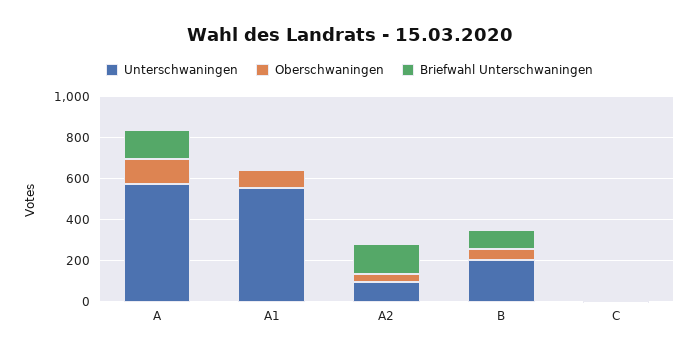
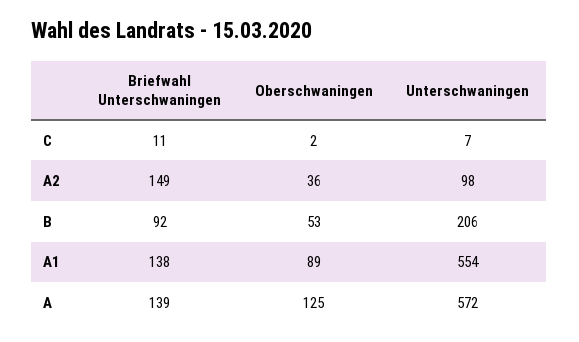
  {
    "Unterschwaningen": {
      "A": 572,
      "A1": 554,
      "A2": 98,
      "B": 206,
      "C": 7
    },
    "Oberschwaningen": {
      "A": 125,
      "A1": 89,
      "A2": 36,
      "B": 53,
      "C": 2
    },
    "Briefwahl Unterschwaningen": {
      "A": 139,
-     "A1": 0,
+     "A1": 138,
      "A2": 149,
      "B": 92,
      "C": 11
    }
  }

